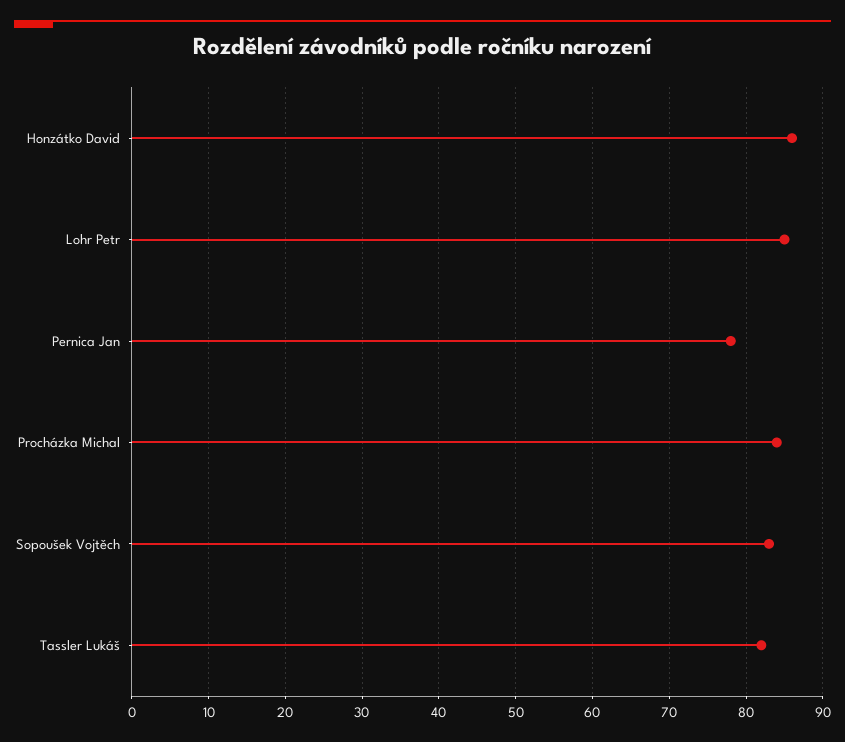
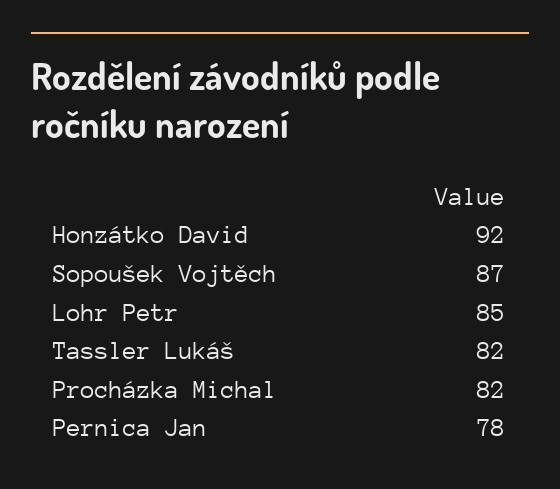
  {
-   "Honzátko David": 86,
+   "Honzátko David": 92,
    "Lohr Petr": 85,
    "Pernica Jan": 78,
-   "Procházka Michal": 84,
+   "Procházka Michal": 82,
-   "Sopoušek Vojtěch": 83,
+   "Sopoušek Vojtěch": 87,
    "Tassler Lukáš": 82
  }

